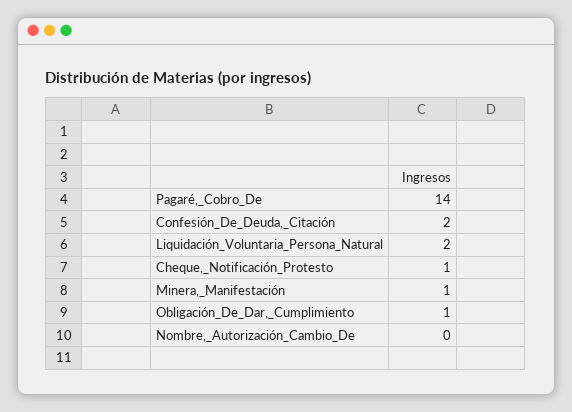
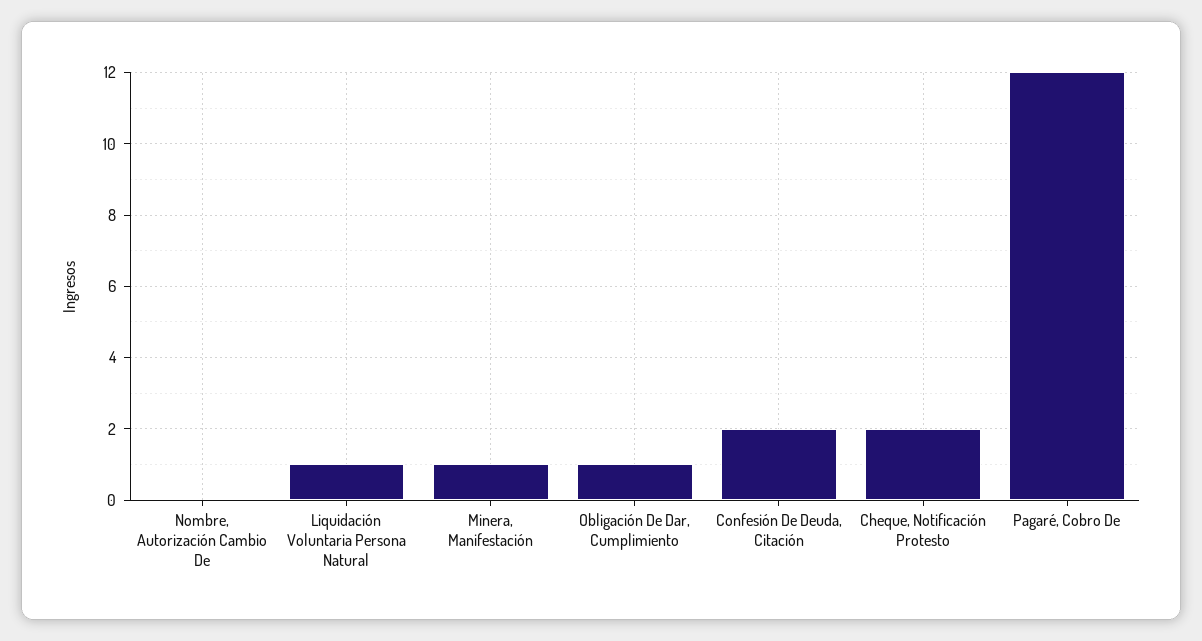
  {
-   "Pagaré,_Cobro_De": 14,
+   "Pagaré,_Cobro_De": 12,
    "Confesión_De_Deuda,_Citación": 2,
-   "Liquidación_Voluntaria_Persona_Natural": 2,
+   "Liquidación_Voluntaria_Persona_Natural": 1,
-   "Cheque,_Notificación_Protesto": 1,
+   "Cheque,_Notificación_Protesto": 2,
    "Minera,_Manifestación": 1,
    "Obligación_De_Dar,_Cumplimiento": 1,
    "Nombre,_Autorización_Cambio_De": 0
  }

